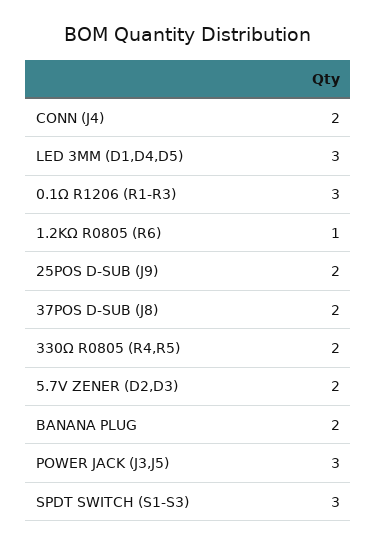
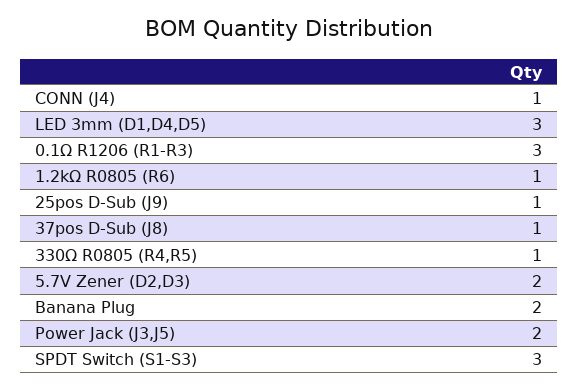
  {
-   "CONN (J4)": 2,
+   "CONN (J4)": 1,
    "LED 3MM (D1,D4,D5)": 3,
    "0.1Ω R1206 (R1-R3)": 3,
    "1.2KΩ R0805 (R6)": 1,
-   "25POS D-SUB (J9)": 2,
+   "25POS D-SUB (J9)": 1,
-   "37POS D-SUB (J8)": 2,
+   "37POS D-SUB (J8)": 1,
-   "330Ω R0805 (R4,R5)": 2,
+   "330Ω R0805 (R4,R5)": 1,
    "5.7V ZENER (D2,D3)": 2,
    "BANANA PLUG": 2,
-   "POWER JACK (J3,J5)": 3,
+   "POWER JACK (J3,J5)": 2,
    "SPDT SWITCH (S1-S3)": 3
  }

